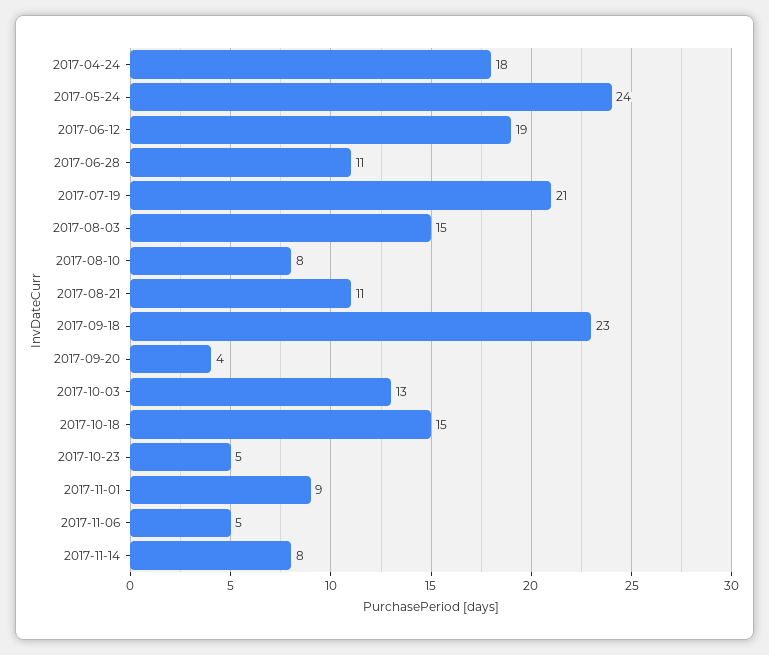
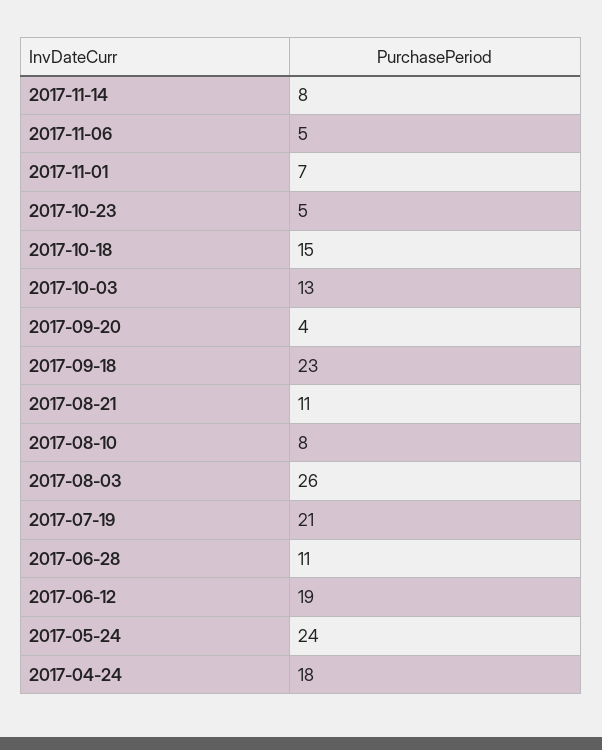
  {
    "2017-04-24": 18,
    "2017-05-24": 24,
    "2017-06-12": 19,
    "2017-06-28": 11,
    "2017-07-19": 21,
-   "2017-08-03": 15,
+   "2017-08-03": 26,
    "2017-08-10": 8,
    "2017-08-21": 11,
    "2017-09-18": 23,
    "2017-09-20": 4,
    "2017-10-03": 13,
    "2017-10-18": 15,
    "2017-10-23": 5,
-   "2017-11-01": 9,
+   "2017-11-01": 7,
    "2017-11-06": 5,
    "2017-11-14": 8
  }

